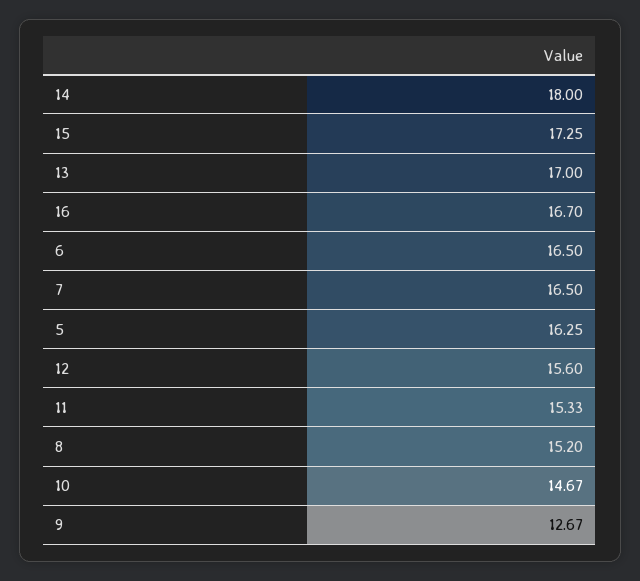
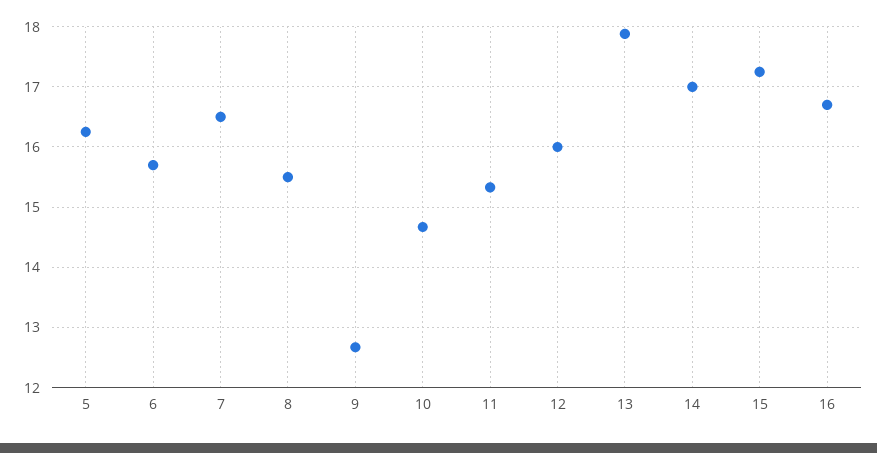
  {
-   "14": 18,
+   "14": 17,
    "15": 17.25,
-   "13": 17,
+   "13": 17.9,
    "16": 16.7,
-   "6": 16.5,
+   "6": 15.7,
    "7": 16.5,
    "5": 16.25,
-   "12": 15.6,
+   "12": 16,
    "11": 15.33,
-   "8": 15.2,
+   "8": 15.5,
    "10": 14.67,
    "9": 12.67
  }

